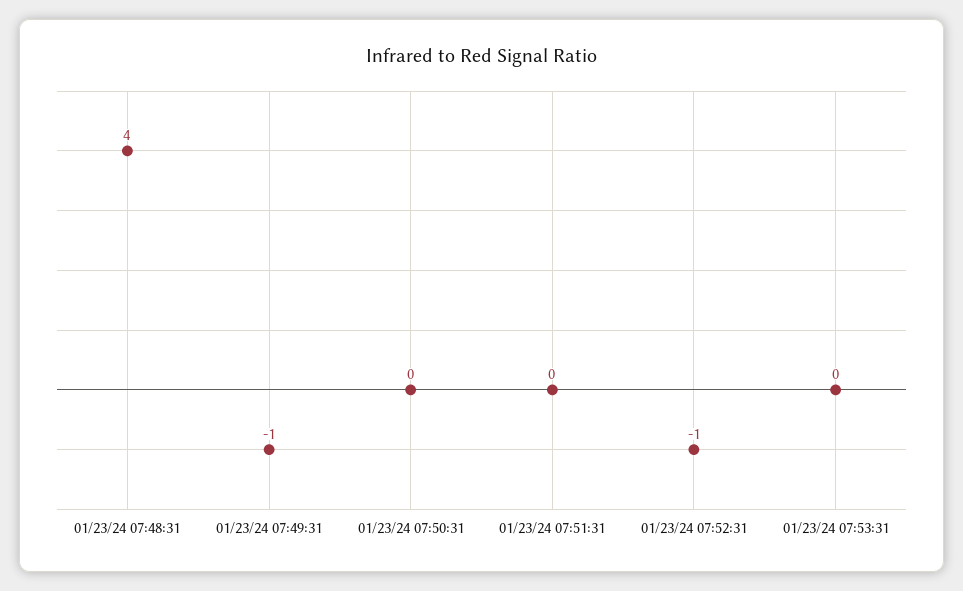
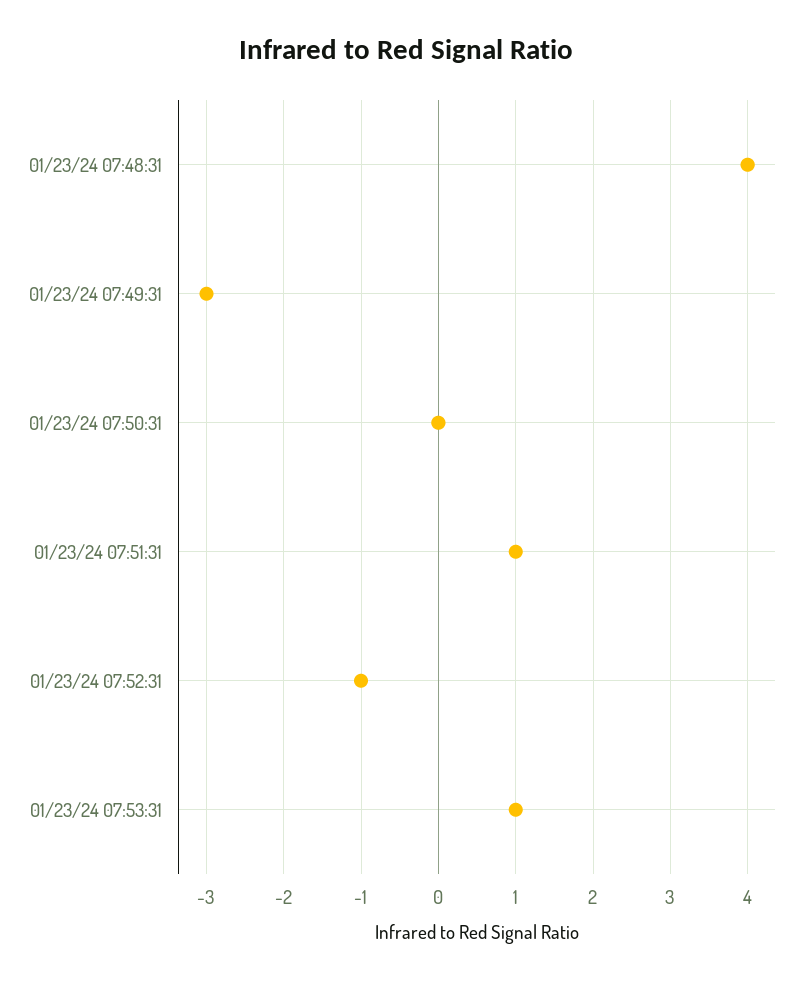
  {
    "01/23/24 07:48:31": 4,
-   "01/23/24 07:49:31": -1,
+   "01/23/24 07:49:31": -3,
    "01/23/24 07:50:31": 0,
-   "01/23/24 07:51:31": 0,
+   "01/23/24 07:51:31": 1,
    "01/23/24 07:52:31": -1,
-   "01/23/24 07:53:31": 0
+   "01/23/24 07:53:31": 1
  }

